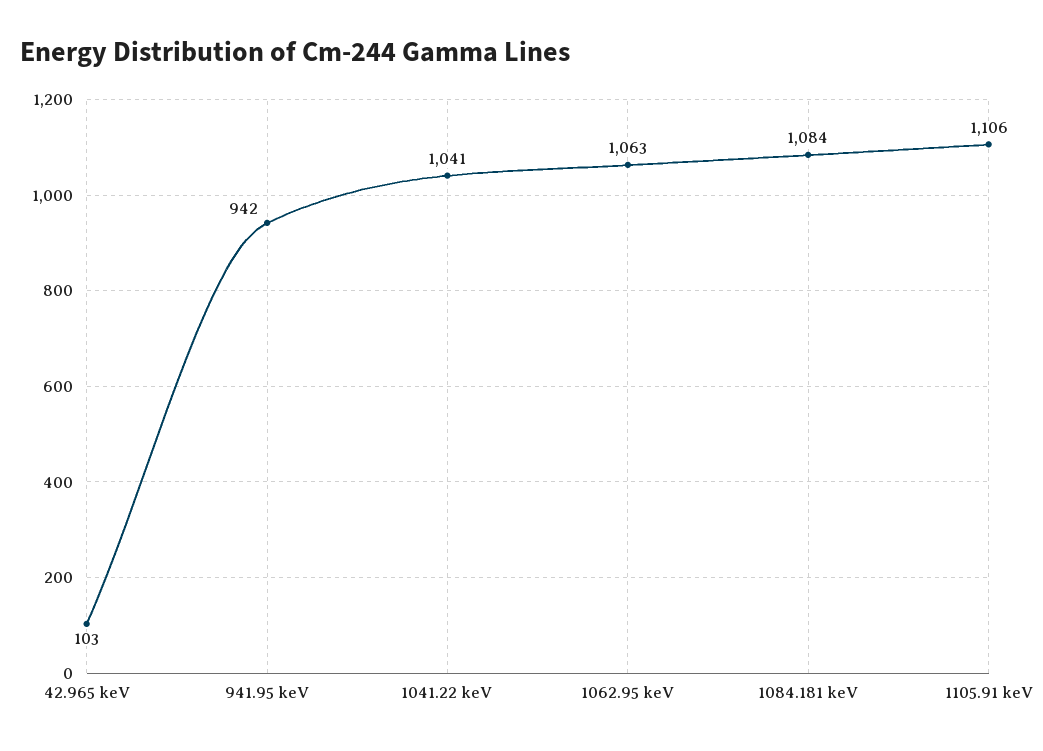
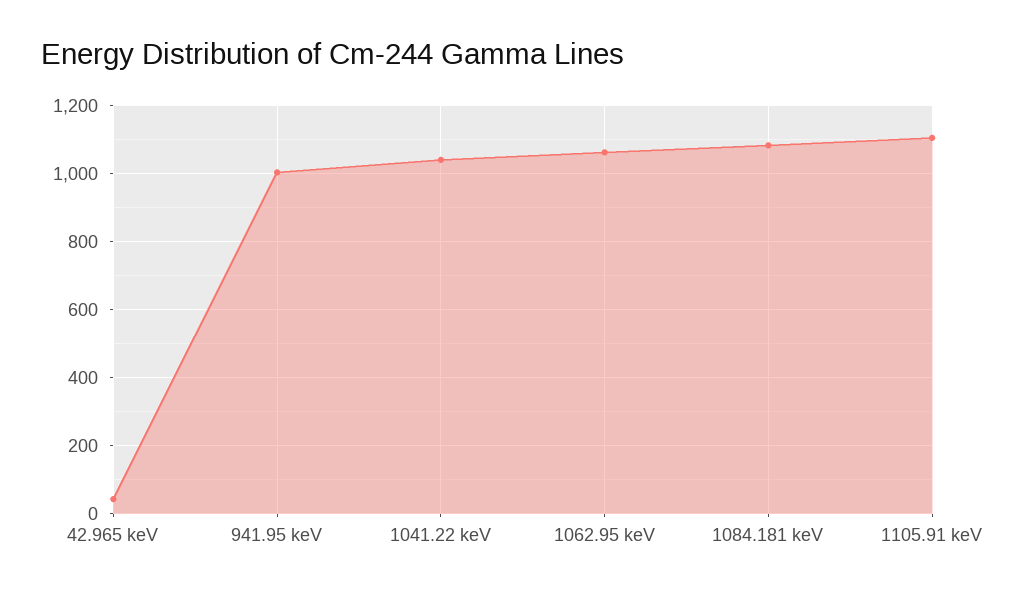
  {
-   "42.965 keV": 103,
+   "42.965 keV": 40,
-   "941.95 keV": 942,
+   "941.95 keV": 1000,
    "1041.22 keV": 1041,
    "1062.95 keV": 1063,
    "1084.181 keV": 1084,
    "1105.91 keV": 1106
  }

